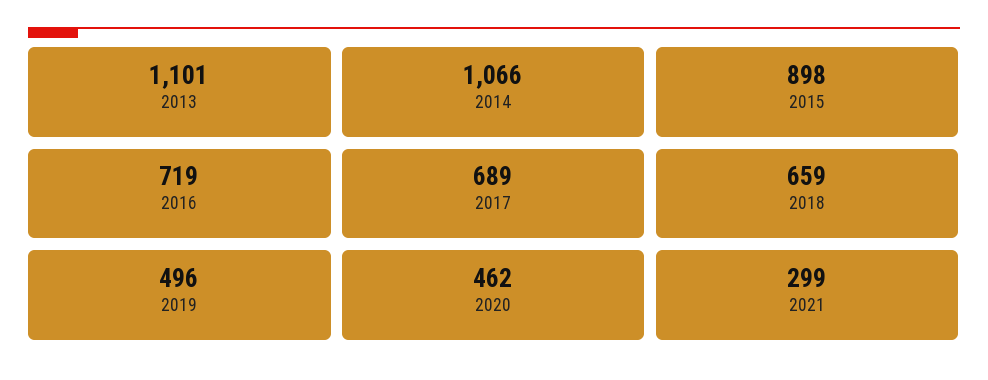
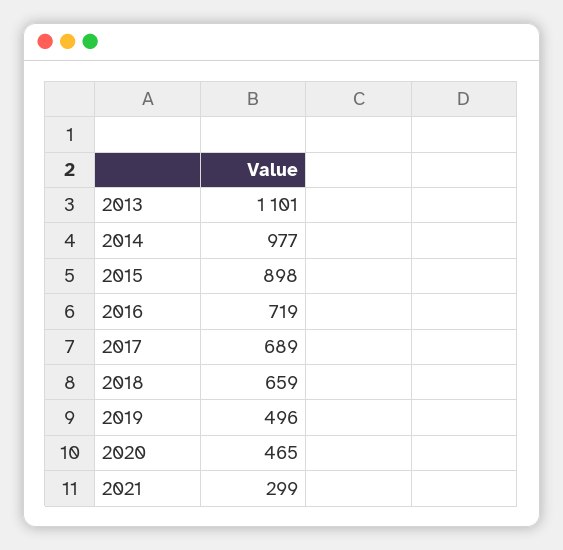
  {
    "2013": 1101,
-   "2014": 1066,
+   "2014": 977,
    "2015": 898,
    "2016": 719,
    "2017": 689,
    "2018": 659,
    "2019": 496,
-   "2020": 462,
+   "2020": 465,
    "2021": 299
  }

